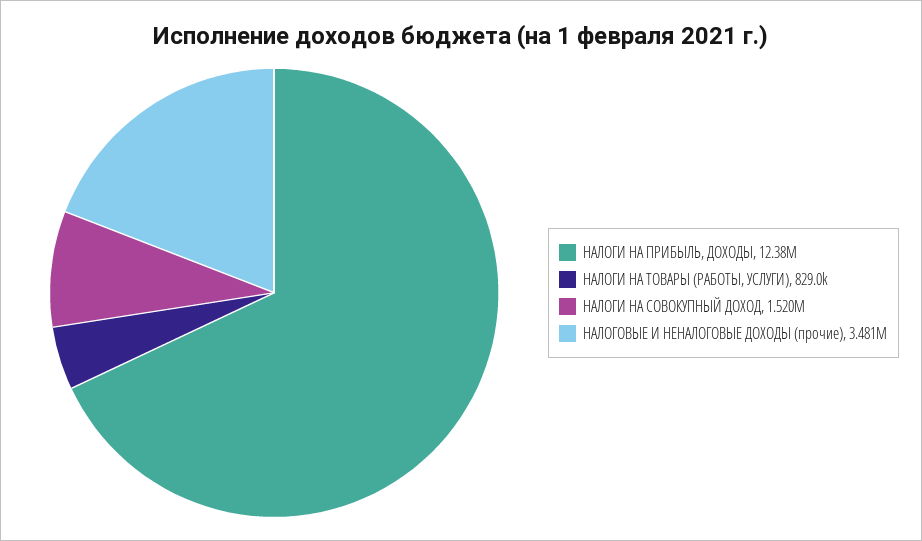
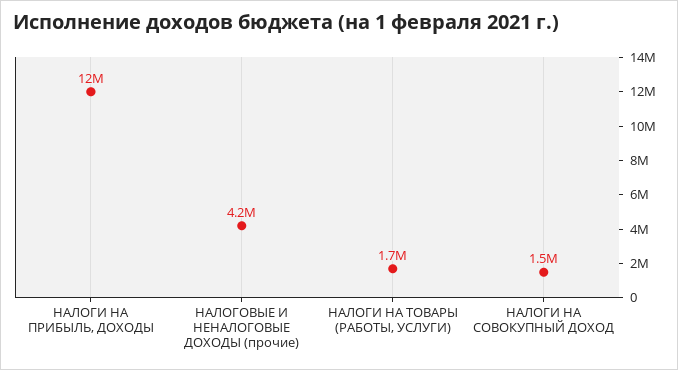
  {
    "НАЛОГИ НА ПРИБЫЛЬ, ДОХОДЫ": 12380000,
-   "НАЛОГИ НА ТОВАРЫ (РАБОТЫ, УСЛУГИ)": 829000,
+   "НАЛОГИ НА ТОВАРЫ (РАБОТЫ, УСЛУГИ)": 1700000,
    "НАЛОГИ НА СОВОКУПНЫЙ ДОХОД": 1520000,
-   "НАЛОГОВЫЕ И НЕНАЛОГОВЫЕ ДОХОДЫ (прочие)": 3481000
+   "НАЛОГОВЫЕ И НЕНАЛОГОВЫЕ ДОХОДЫ (прочие)": 4200000
  }

